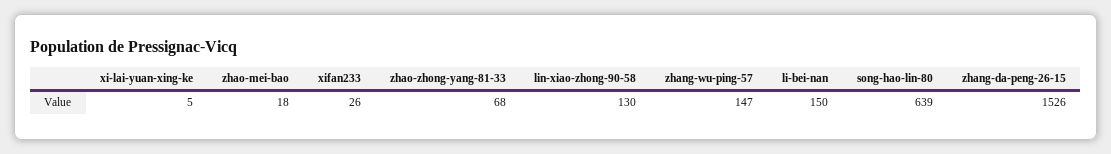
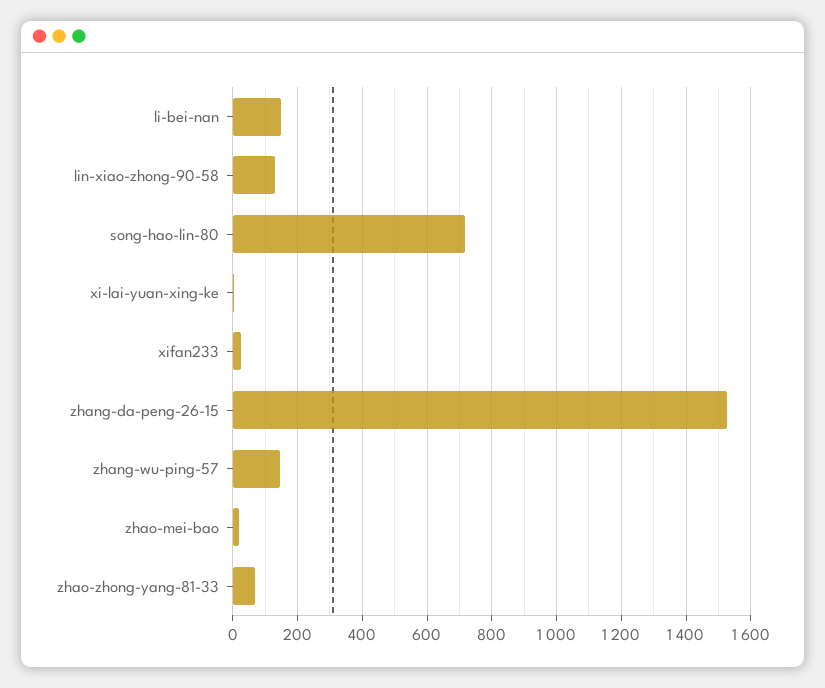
  {
    "xi-lai-yuan-xing-ke": 5,
    "zhao-mei-bao": 18,
    "xifan233": 26,
    "zhao-zhong-yang-81-33": 68,
    "lin-xiao-zhong-90-58": 130,
    "zhang-wu-ping-57": 147,
    "li-bei-nan": 150,
-   "song-hao-lin-80": 639,
+   "song-hao-lin-80": 720,
    "zhang-da-peng-26-15": 1526
  }

